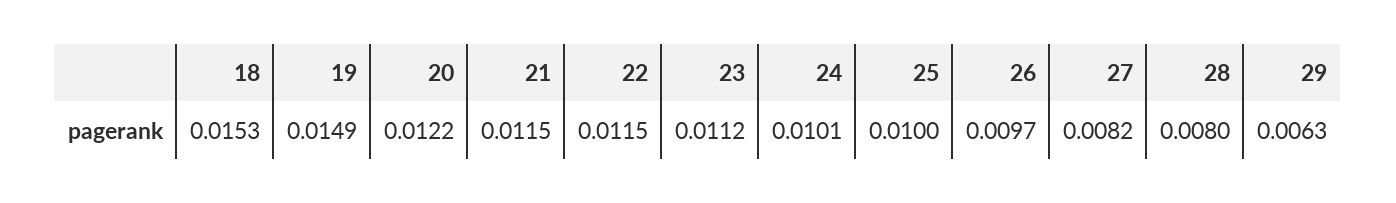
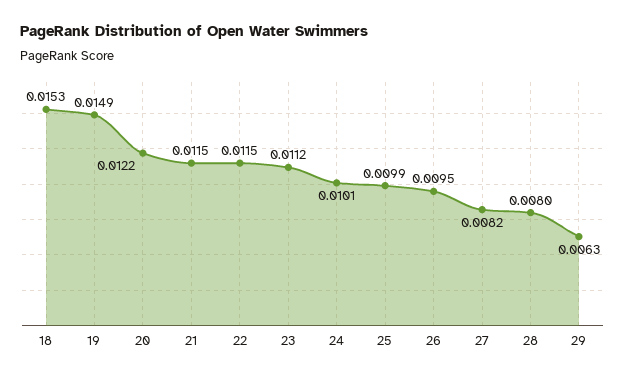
  {
    "18": 0.0153,
    "19": 0.0149,
    "20": 0.0122,
    "21": 0.0115,
    "22": 0.0115,
    "23": 0.0112,
    "24": 0.0101,
-   "25": 0.01,
+   "25": 0.0099,
-   "26": 0.0097,
+   "26": 0.0095,
    "27": 0.0082,
    "28": 0.008,
    "29": 0.0063
  }

